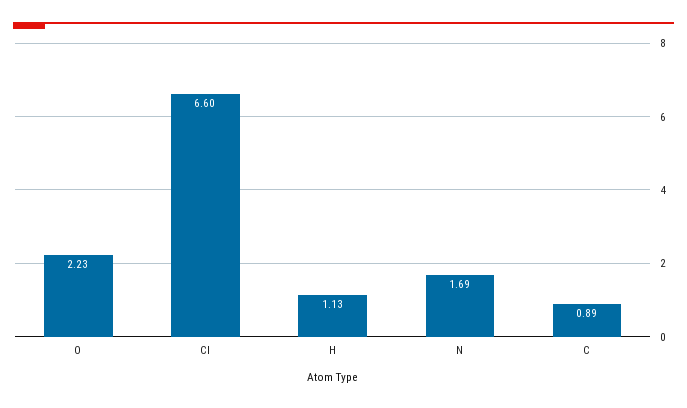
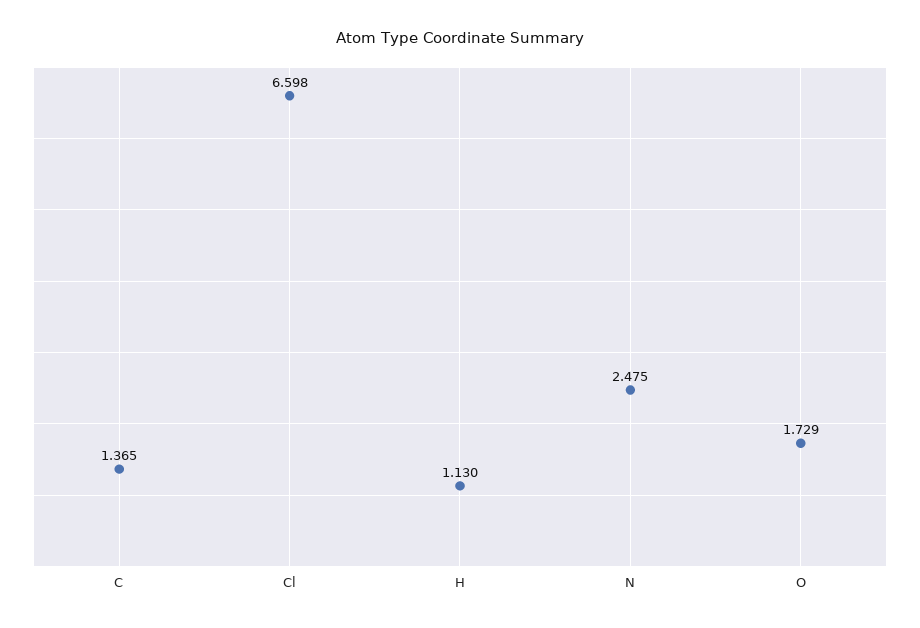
  {
-   "O": 2.23,
+   "O": 1.729,
    "Cl": 6.598,
    "H": 1.13,
-   "N": 1.69,
+   "N": 2.475,
-   "C": 0.89
+   "C": 1.365
  }

